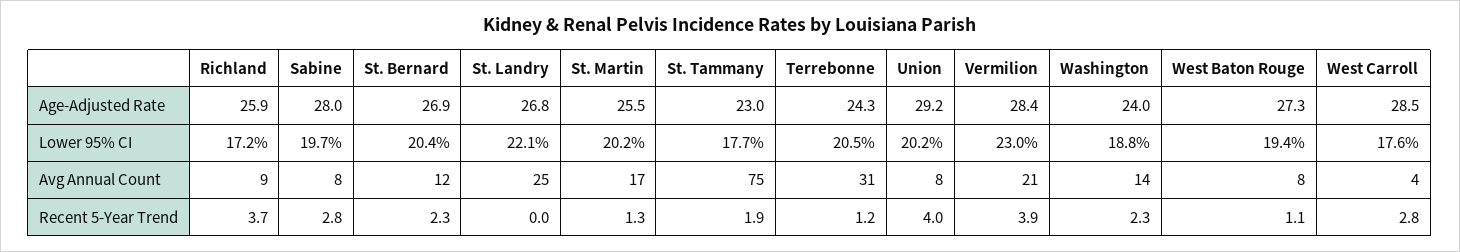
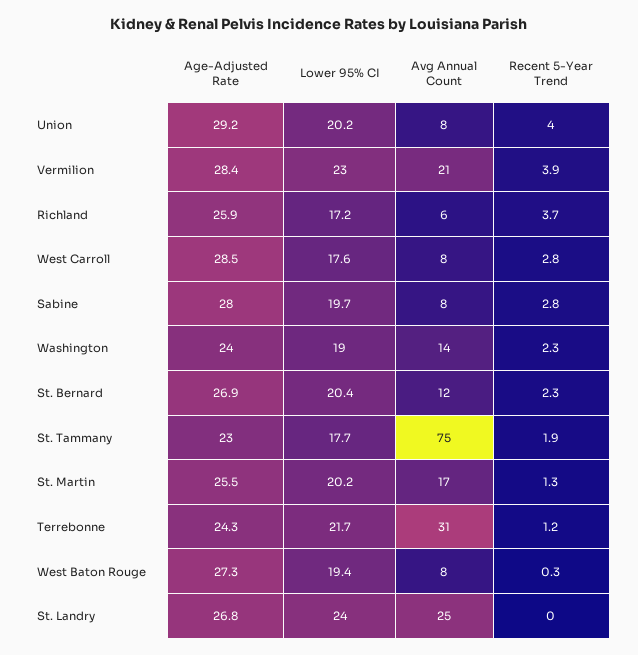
  {
    "Richland": {
      "Age-Adjusted Rate": 25.9,
      "Lower 95% CI": 17.2,
-     "Avg Annual Count": 9,
+     "Avg Annual Count": 6,
      "Recent 5-Year Trend": 3.7
    },
    "Sabine": {
      "Age-Adjusted Rate": 28,
      "Lower 95% CI": 19.7,
      "Avg Annual Count": 8,
      "Recent 5-Year Trend": 2.8
    },
    "St. Bernard": {
      "Age-Adjusted Rate": 26.9,
      "Lower 95% CI": 20.4,
      "Avg Annual Count": 12,
      "Recent 5-Year Trend": 2.3
    },
    "St. Landry": {
      "Age-Adjusted Rate": 26.8,
-     "Lower 95% CI": 22.1,
+     "Lower 95% CI": 24,
      "Avg Annual Count": 25,
      "Recent 5-Year Trend": 0
    },
    "St. Martin": {
      "Age-Adjusted Rate": 25.5,
      "Lower 95% CI": 20.2,
      "Avg Annual Count": 17,
      "Recent 5-Year Trend": 1.3
    },
    "St. Tammany": {
      "Age-Adjusted Rate": 23,
      "Lower 95% CI": 17.7,
      "Avg Annual Count": 75,
      "Recent 5-Year Trend": 1.9
    },
    "Terrebonne": {
      "Age-Adjusted Rate": 24.3,
-     "Lower 95% CI": 20.5,
+     "Lower 95% CI": 21.7,
      "Avg Annual Count": 31,
      "Recent 5-Year Trend": 1.2
    },
    "Union": {
      "Age-Adjusted Rate": 29.2,
      "Lower 95% CI": 20.2,
      "Avg Annual Count": 8,
      "Recent 5-Year Trend": 4
    },
    "Vermilion": {
      "Age-Adjusted Rate": 28.4,
      "Lower 95% CI": 23,
      "Avg Annual Count": 21,
      "Recent 5-Year Trend": 3.9
    },
    "Washington": {
      "Age-Adjusted Rate": 24,
-     "Lower 95% CI": 18.8,
+     "Lower 95% CI": 19,
      "Avg Annual Count": 14,
      "Recent 5-Year Trend": 2.3
    },
    "West Baton Rouge": {
      "Age-Adjusted Rate": 27.3,
      "Lower 95% CI": 19.4,
      "Avg Annual Count": 8,
-     "Recent 5-Year Trend": 1.1
+     "Recent 5-Year Trend": 0.3
    },
    "West Carroll": {
      "Age-Adjusted Rate": 28.5,
      "Lower 95% CI": 17.6,
-     "Avg Annual Count": 4,
+     "Avg Annual Count": 8,
      "Recent 5-Year Trend": 2.8
    }
  }

